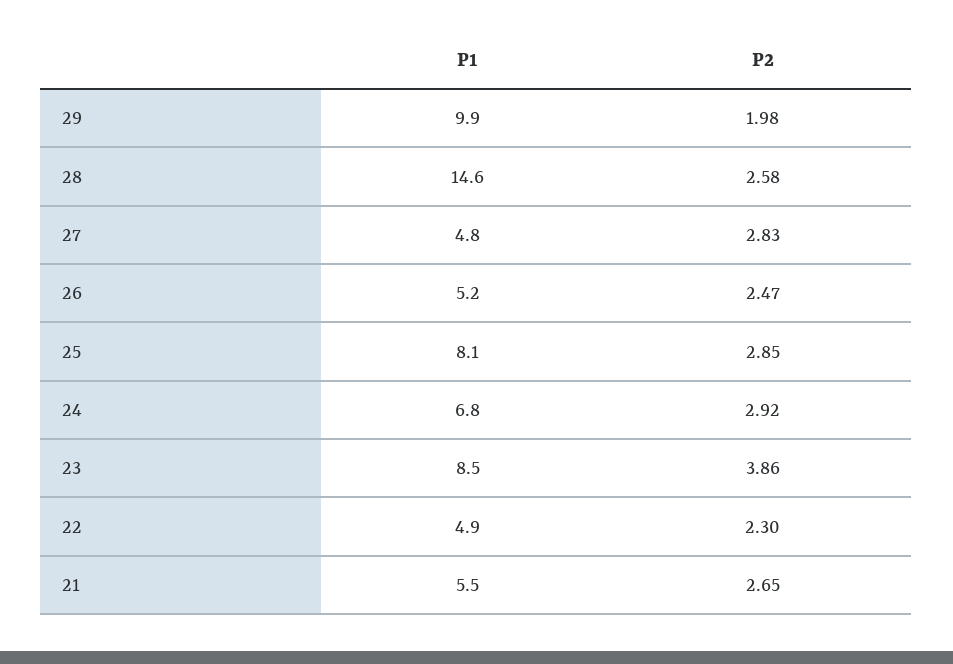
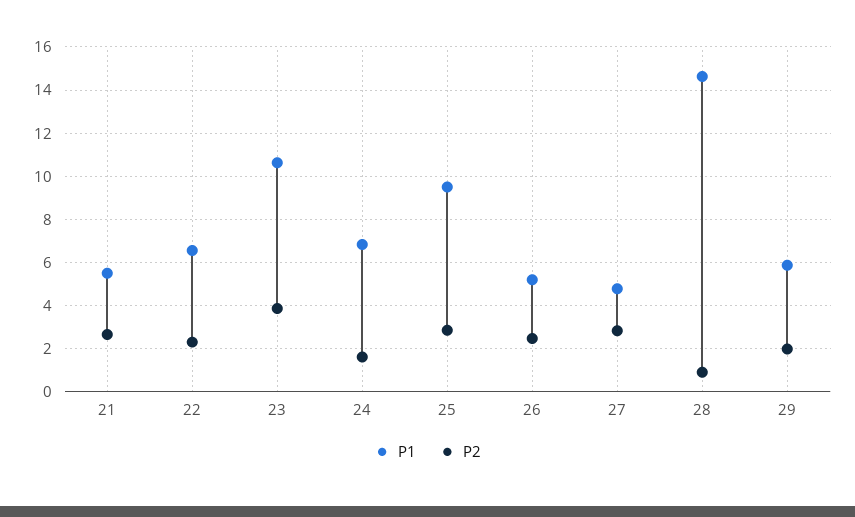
  {
    "P1": {
-     "29": 9.9,
+     "29": 6,
      "28": 14.6,
      "27": 4.8,
      "26": 5.2,
-     "25": 8.1,
+     "25": 9.5,
      "24": 6.8,
-     "23": 8.5,
+     "23": 10.5,
-     "22": 4.9,
+     "22": 6.5,
      "21": 5.5
    },
    "P2": {
      "29": 1.98,
-     "28": 2.58,
+     "28": 1,
      "27": 2.83,
      "26": 2.47,
      "25": 2.85,
-     "24": 2.92,
+     "24": 1.5,
      "23": 3.86,
      "22": 2.3,
      "21": 2.65
    }
  }

